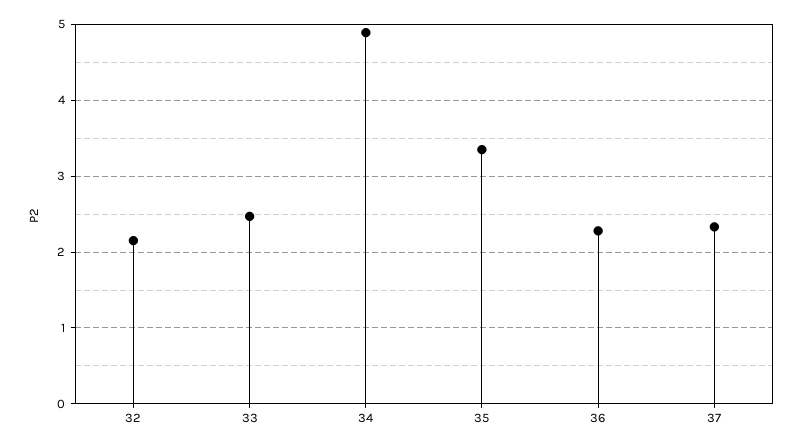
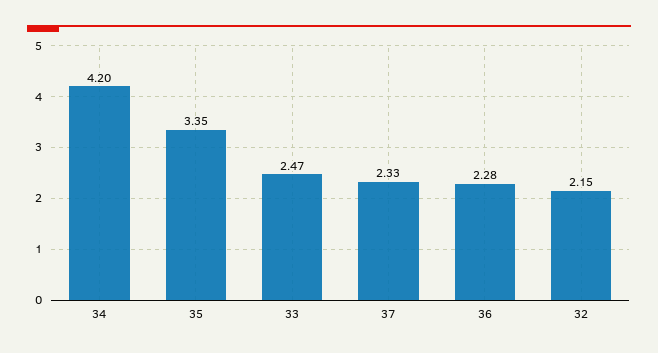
  {
    "32": 2.15,
    "33": 2.47,
-   "34": 4.9,
+   "34": 4.2,
    "35": 3.35,
    "36": 2.28,
    "37": 2.33
  }

